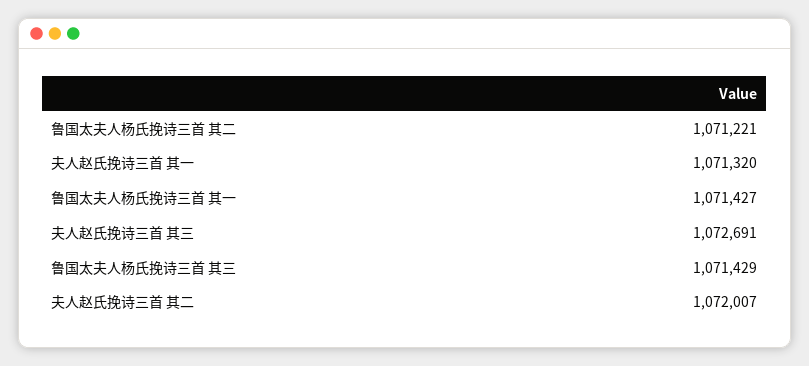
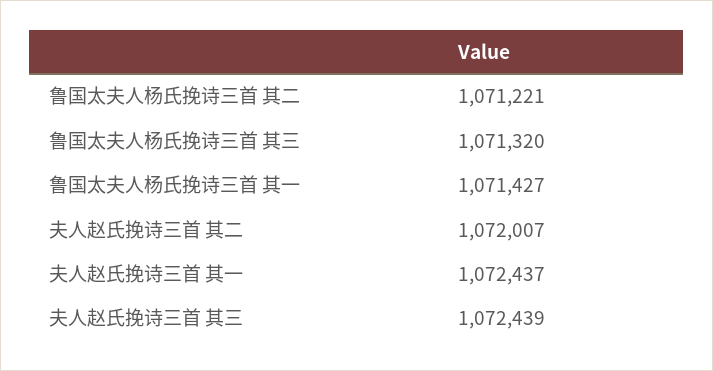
  {
    "鲁国太夫人杨氏挽诗三首 其二": 1071221,
-   "夫人赵氏挽诗三首 其一": 1071320,
+   "夫人赵氏挽诗三首 其一": 1072437,
    "鲁国太夫人杨氏挽诗三首 其一": 1071427,
-   "夫人赵氏挽诗三首 其三": 1072691,
+   "夫人赵氏挽诗三首 其三": 1072439,
-   "鲁国太夫人杨氏挽诗三首 其三": 1071429,
+   "鲁国太夫人杨氏挽诗三首 其三": 1071320,
    "夫人赵氏挽诗三首 其二": 1072007
  }

